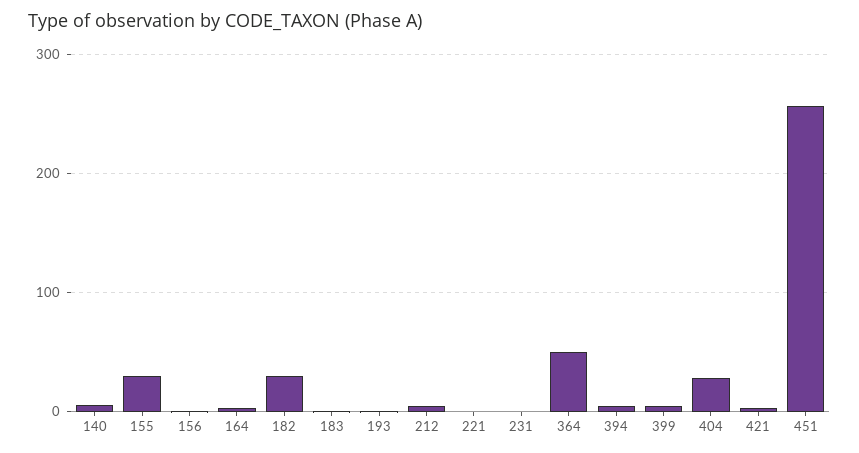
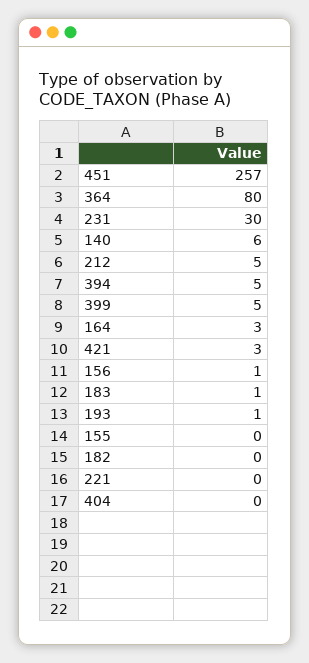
  {
    "140": 6,
-   "155": 30,
+   "155": 0,
    "156": 1,
    "164": 3,
-   "182": 30,
+   "182": 0,
    "183": 1,
    "193": 1,
    "212": 5,
    "221": 0,
-   "231": 0,
+   "231": 30,
-   "364": 50,
+   "364": 80,
    "394": 5,
    "399": 5,
-   "404": 30,
+   "404": 0,
    "421": 3,
    "451": 257
  }

